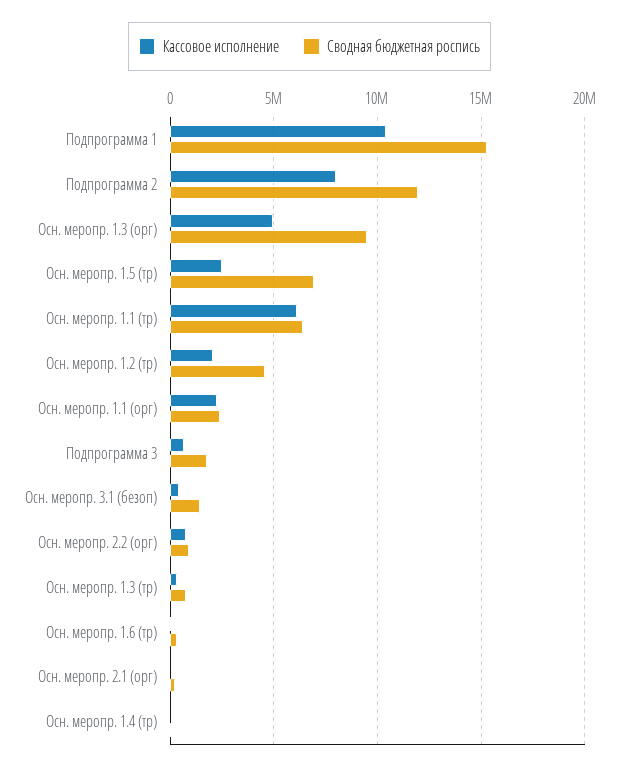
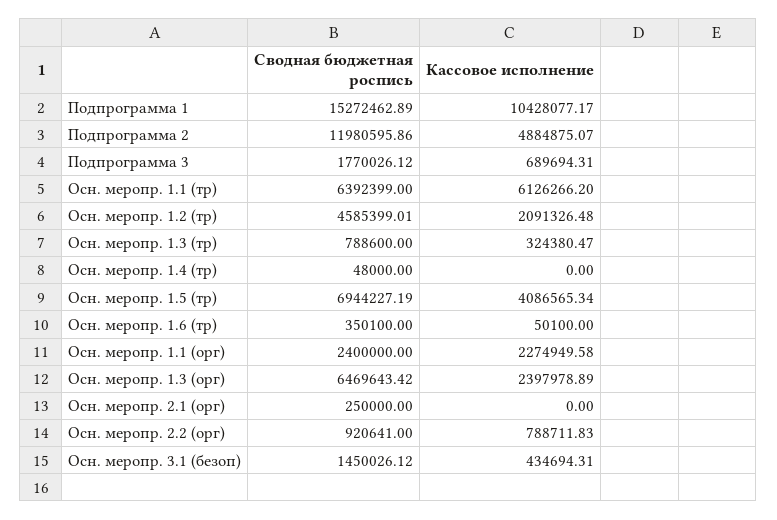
  {
    "Кассовое исполнение": {
      "Подпрограмма 1": 10428077.17,
-     "Подпрограмма 2": 8000000,
+     "Подпрограмма 2": 4884875.07,
-     "Осн. меропр. 1.3 (орг)": 5000000,
+     "Осн. меропр. 1.3 (орг)": 2397978.89,
-     "Осн. меропр. 1.5 (тр)": 2500000,
+     "Осн. меропр. 1.5 (тр)": 4086565.34,
      "Осн. меропр. 1.1 (тр)": 6126266.2,
      "Осн. меропр. 1.2 (тр)": 2091326.48,
      "Осн. меропр. 1.1 (орг)": 2274949.58,
      "Подпрограмма 3": 689694.31,
      "Осн. меропр. 3.1 (безоп)": 434694.31,
      "Осн. меропр. 2.2 (орг)": 788711.83,
      "Осн. меропр. 1.3 (тр)": 324380.47,
      "Осн. меропр. 1.6 (тр)": 50100,
      "Осн. меропр. 2.1 (орг)": 0,
      "Осн. меропр. 1.4 (тр)": 0
    },
    "Сводная бюджетная роспись": {
      "Подпрограмма 1": 15272462.89,
      "Подпрограмма 2": 11980595.86,
-     "Осн. меропр. 1.3 (орг)": 9500000,
+     "Осн. меропр. 1.3 (орг)": 6469643.42,
      "Осн. меропр. 1.5 (тр)": 6944227.19,
      "Осн. меропр. 1.1 (тр)": 6392399,
      "Осн. меропр. 1.2 (тр)": 4585399.01,
      "Осн. меропр. 1.1 (орг)": 2400000,
      "Подпрограмма 3": 1770026.12,
      "Осн. меропр. 3.1 (безоп)": 1450026.12,
      "Осн. меропр. 2.2 (орг)": 920641,
      "Осн. меропр. 1.3 (тр)": 788600,
      "Осн. меропр. 1.6 (тр)": 350100,
      "Осн. меропр. 2.1 (орг)": 250000,
      "Осн. меропр. 1.4 (тр)": 48000
    }
  }

